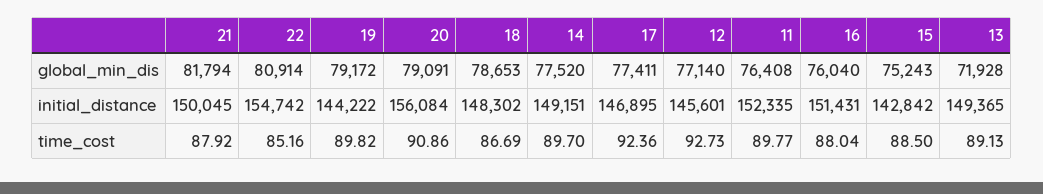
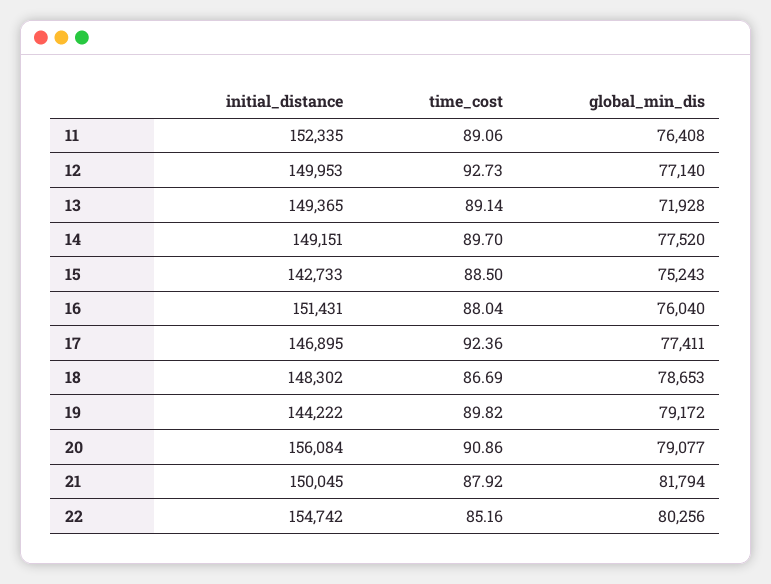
  {
    "21": {
      "global_min_dis": 81794,
      "initial_distance": 150045,
      "time_cost": 87.92
    },
    "22": {
-     "global_min_dis": 80914,
+     "global_min_dis": 80256,
      "initial_distance": 154742,
      "time_cost": 85.16
    },
    "19": {
      "global_min_dis": 79172,
      "initial_distance": 144222,
      "time_cost": 89.82
    },
    "20": {
-     "global_min_dis": 79091,
+     "global_min_dis": 79077,
      "initial_distance": 156084,
      "time_cost": 90.86
    },
    "18": {
      "global_min_dis": 78653,
      "initial_distance": 148302,
      "time_cost": 86.69
    },
    "14": {
      "global_min_dis": 77520,
      "initial_distance": 149151,
      "time_cost": 89.7
    },
    "17": {
      "global_min_dis": 77411,
      "initial_distance": 146895,
      "time_cost": 92.36
    },
    "12": {
      "global_min_dis": 77140,
-     "initial_distance": 145601,
+     "initial_distance": 149953,
      "time_cost": 92.73
    },
    "11": {
      "global_min_dis": 76408,
      "initial_distance": 152335,
-     "time_cost": 89.77
+     "time_cost": 89.06
    },
    "16": {
      "global_min_dis": 76040,
      "initial_distance": 151431,
      "time_cost": 88.04
    },
    "15": {
      "global_min_dis": 75243,
-     "initial_distance": 142842,
+     "initial_distance": 142733,
      "time_cost": 88.5
    },
    "13": {
      "global_min_dis": 71928,
      "initial_distance": 149365,
-     "time_cost": 89.13
+     "time_cost": 89.14
    }
  }

